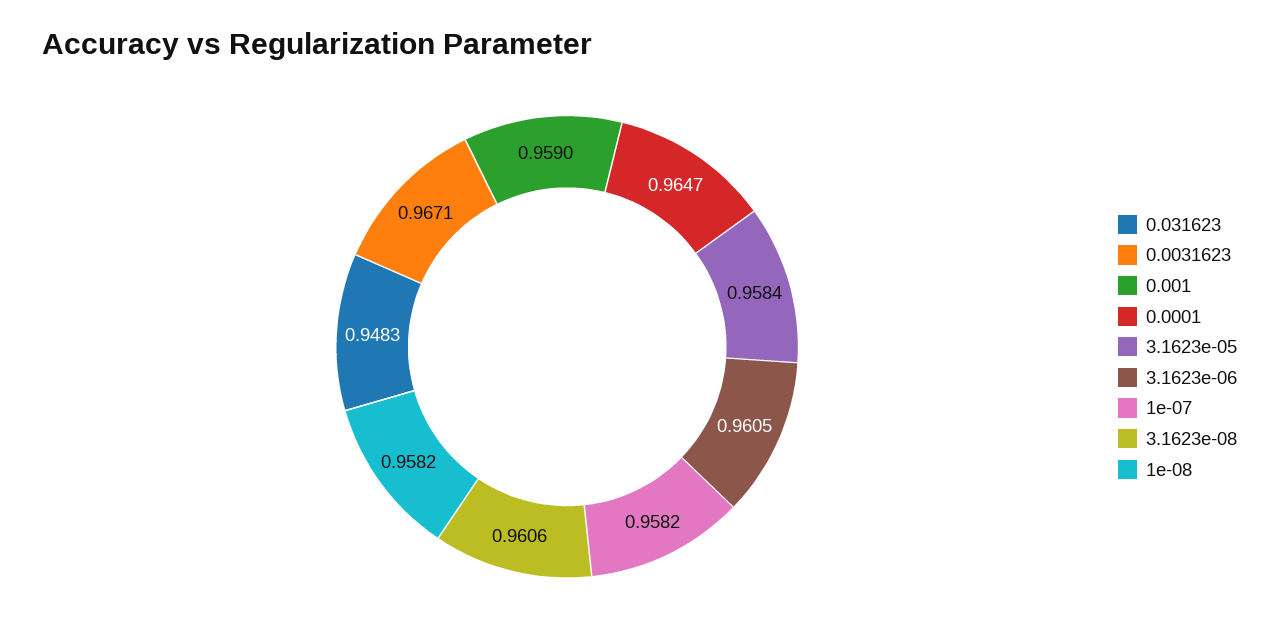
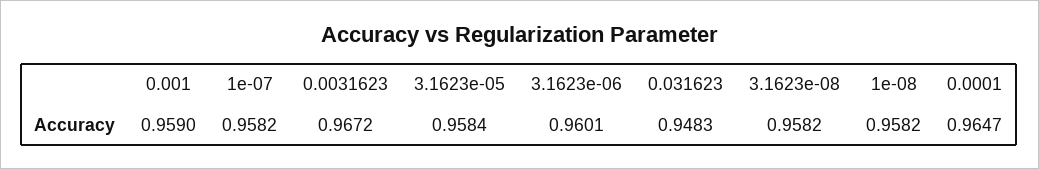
  {
    "0.031623": 0.9483,
-   "0.0031623": 0.9671,
+   "0.0031623": 0.9672,
    "0.001": 0.959,
    "0.0001": 0.9647,
    "3.1623e-05": 0.9584,
-   "3.1623e-06": 0.9605,
+   "3.1623e-06": 0.9601,
    "1e-07": 0.9582,
-   "3.1623e-08": 0.9606,
+   "3.1623e-08": 0.9582,
    "1e-08": 0.9582
  }

